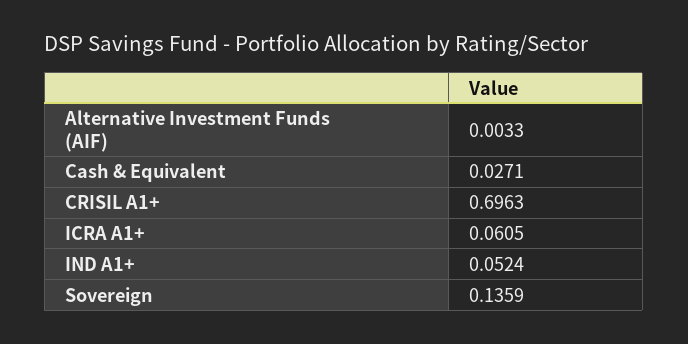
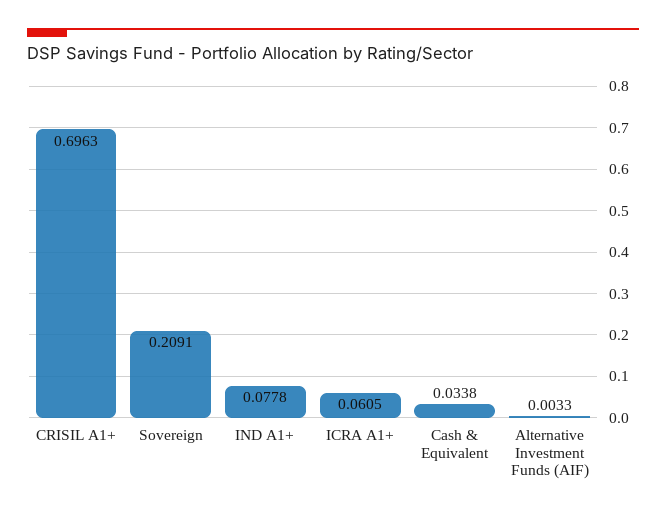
  {
    "Alternative Investment Funds (AIF)": 0.0033,
-   "Cash & Equivalent": 0.0271,
+   "Cash & Equivalent": 0.0338,
    "CRISIL A1+": 0.6963,
    "ICRA A1+": 0.0605,
-   "IND A1+": 0.0524,
+   "IND A1+": 0.0778,
-   "Sovereign": 0.1359
+   "Sovereign": 0.2091
  }

